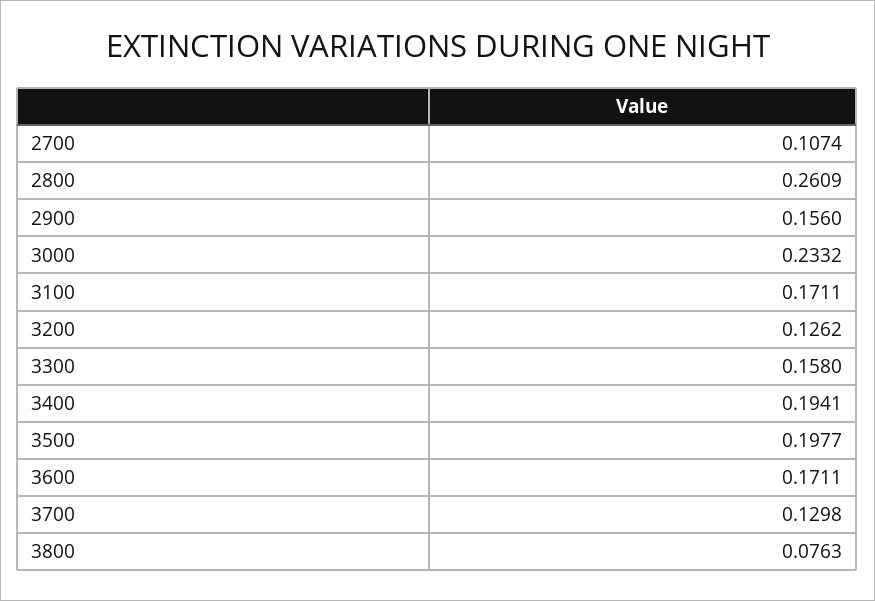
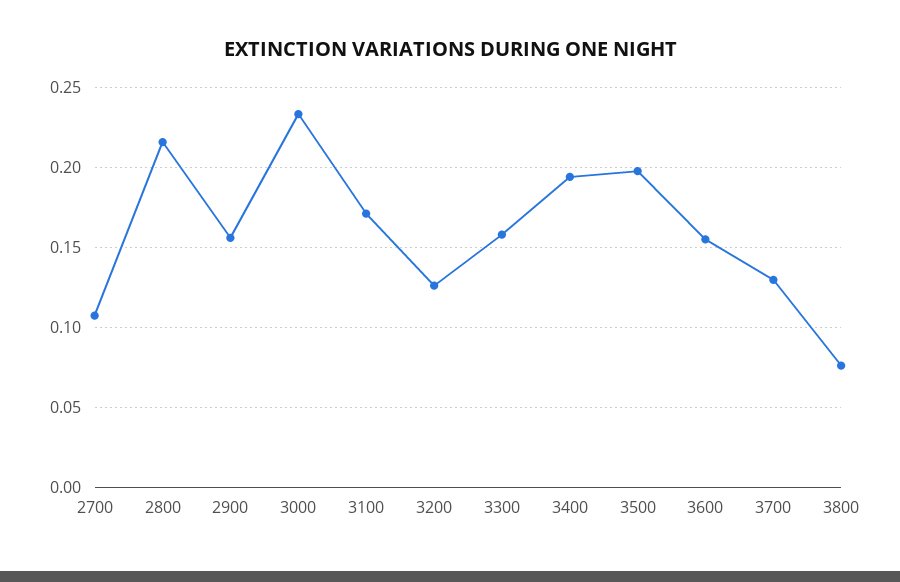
  {
    "2700": 0.1074,
-   "2800": 0.2609,
+   "2800": 0.215,
    "2900": 0.156,
    "3000": 0.2332,
    "3100": 0.1711,
    "3200": 0.1262,
    "3300": 0.158,
    "3400": 0.1941,
    "3500": 0.1977,
-   "3600": 0.1711,
+   "3600": 0.155,
    "3700": 0.1298,
    "3800": 0.0763
  }

